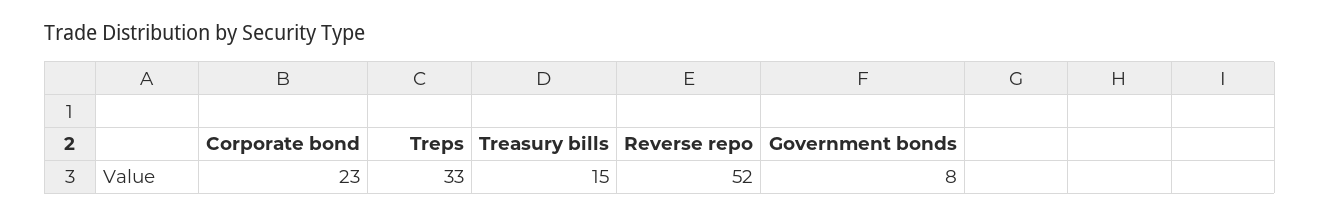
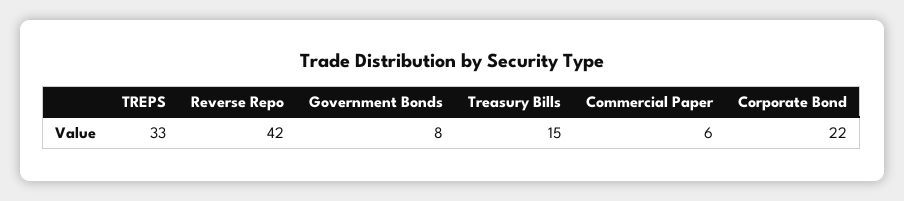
  {
-   "Corporate bond": 23,
+   "Corporate bond": 22,
    "Treps": 33,
    "Treasury bills": 15,
-   "Reverse repo": 52,
+   "Reverse repo": 42,
-   "Government bonds": 8
+   "Government bonds": 8,
+   "Commercial Paper": 6
  }

